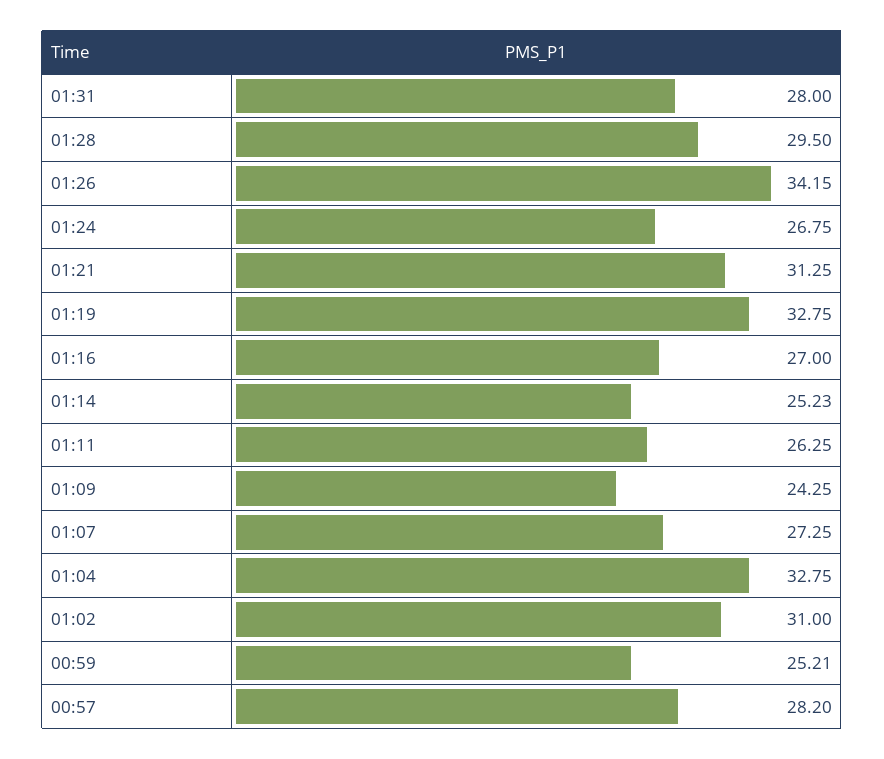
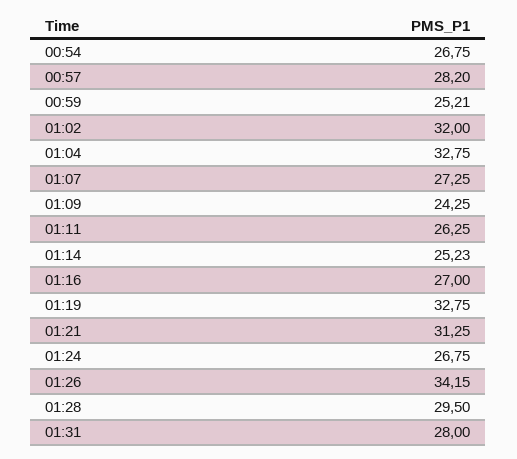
  {
    "01:31": 28,
    "01:28": 29.5,
    "01:26": 34.15,
    "01:24": 26.75,
    "01:21": 31.25,
    "01:19": 32.75,
    "01:16": 27,
    "01:14": 25.23,
    "01:11": 26.25,
    "01:09": 24.25,
    "01:07": 27.25,
    "01:04": 32.75,
-   "01:02": 31,
+   "01:02": 32,
    "00:59": 25.21,
-   "00:57": 28.2
+   "00:57": 28.2,
+   "00:54": 26.75
  }

